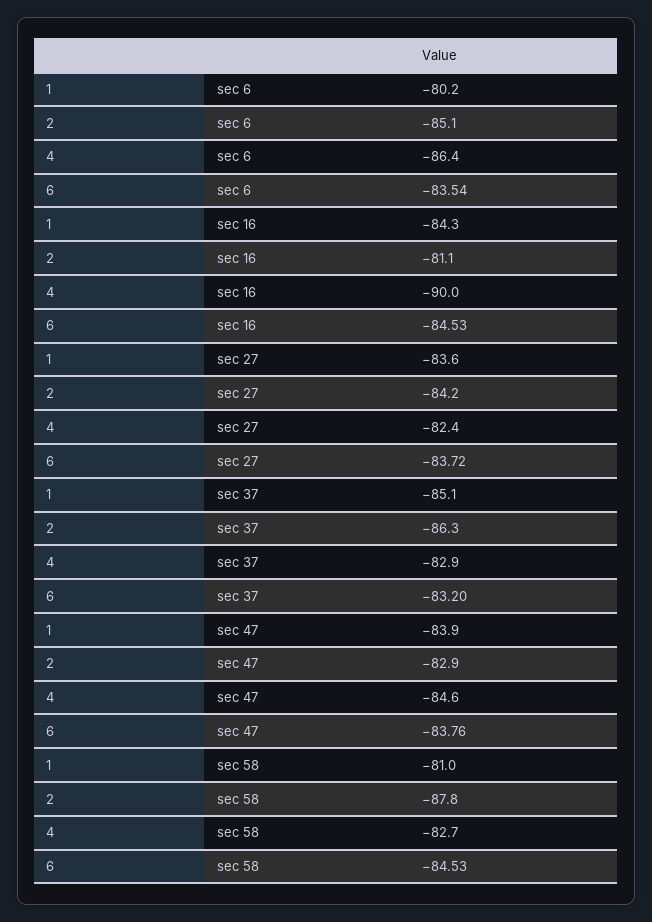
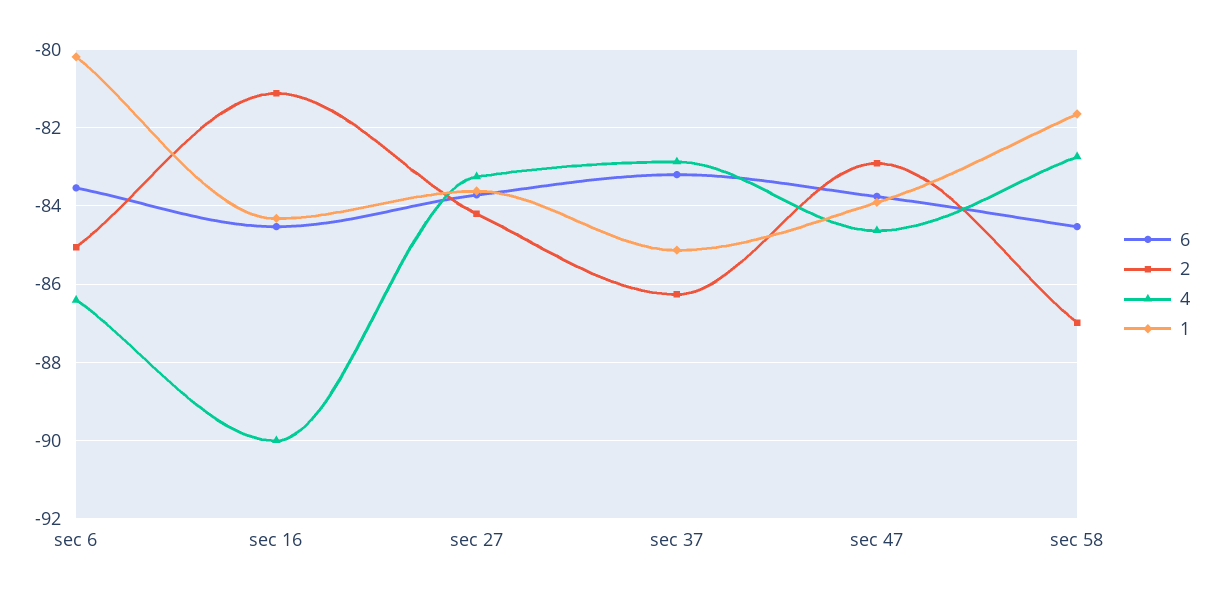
  {
    "1": {
      "sec 6": -80.2,
      "sec 16": -84.3,
      "sec 27": -83.6,
      "sec 37": -85.1,
      "sec 47": -83.9,
-     "sec 58": -81
+     "sec 58": -81.6
    },
    "2": {
      "sec 6": -85.1,
      "sec 16": -81.1,
      "sec 27": -84.2,
      "sec 37": -86.3,
      "sec 47": -82.9,
-     "sec 58": -87.8
+     "sec 58": -87
    },
    "4": {
      "sec 6": -86.4,
      "sec 16": -90,
-     "sec 27": -82.4,
+     "sec 27": -83.2,
      "sec 37": -82.9,
      "sec 47": -84.6,
      "sec 58": -82.7
    },
    "6": {
      "sec 6": -83.54,
      "sec 16": -84.53,
      "sec 27": -83.72,
      "sec 37": -83.2,
      "sec 47": -83.76,
      "sec 58": -84.53
    }
  }

